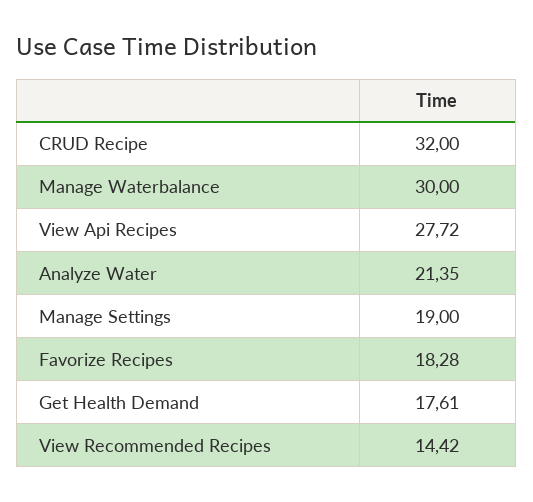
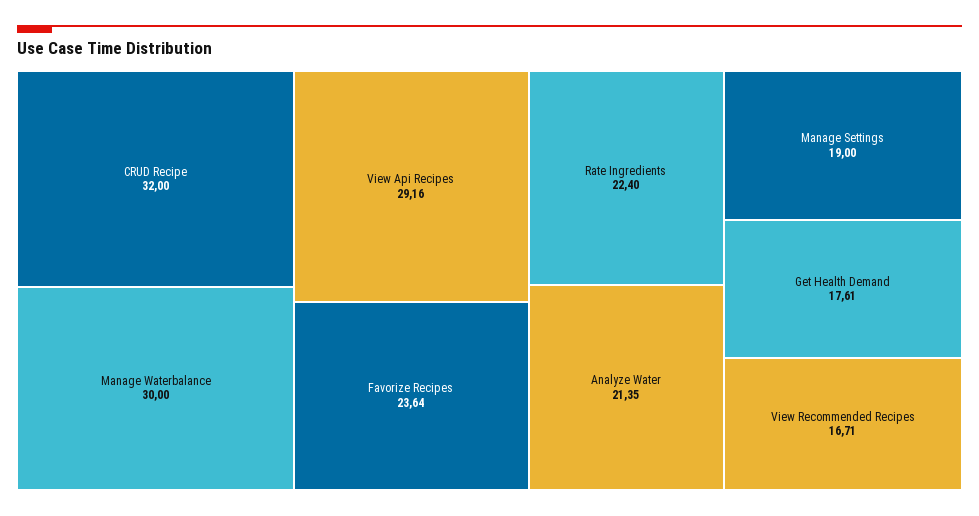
  {
    "CRUD Recipe": 32,
    "Manage Waterbalance": 30,
-   "View Api Recipes": 27.72,
+   "View Api Recipes": 29.16,
    "Analyze Water": 21.35,
    "Manage Settings": 19,
-   "Favorize Recipes": 18.28,
+   "Favorize Recipes": 23.64,
    "Get Health Demand": 17.61,
-   "View Recommended Recipes": 14.42
+   "View Recommended Recipes": 16.71,
+   "Rate Ingredients": 22.4
  }

